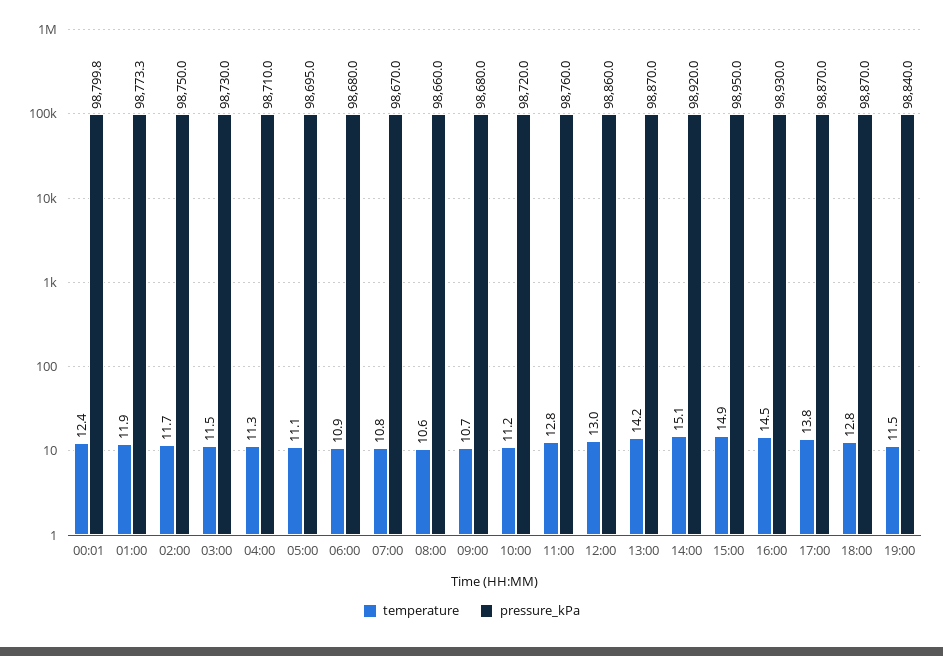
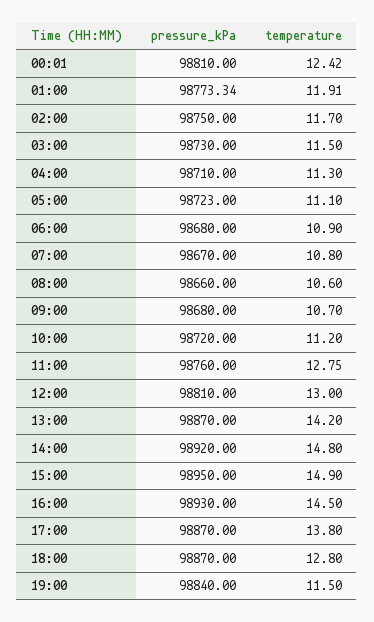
  {
    "temperature": {
      "00:01": 12.42,
      "01:00": 11.91,
      "02:00": 11.7,
      "03:00": 11.5,
      "04:00": 11.3,
      "05:00": 11.1,
      "06:00": 10.9,
      "07:00": 10.8,
      "08:00": 10.6,
      "09:00": 10.7,
      "10:00": 11.2,
      "11:00": 12.75,
      "12:00": 13,
      "13:00": 14.2,
-     "14:00": 15.1,
+     "14:00": 14.8,
      "15:00": 14.9,
      "16:00": 14.5,
      "17:00": 13.8,
      "18:00": 12.8,
      "19:00": 11.5
    },
    "pressure_kPa": {
-     "00:01": 98799.8,
+     "00:01": 98810,
      "01:00": 98773.34,
      "02:00": 98750,
      "03:00": 98730,
      "04:00": 98710,
-     "05:00": 98695,
+     "05:00": 98723,
      "06:00": 98680,
      "07:00": 98670,
      "08:00": 98660,
      "09:00": 98680,
      "10:00": 98720,
      "11:00": 98760,
-     "12:00": 98860,
+     "12:00": 98810,
      "13:00": 98870,
      "14:00": 98920,
      "15:00": 98950,
      "16:00": 98930,
      "17:00": 98870,
      "18:00": 98870,
      "19:00": 98840
    }
  }

